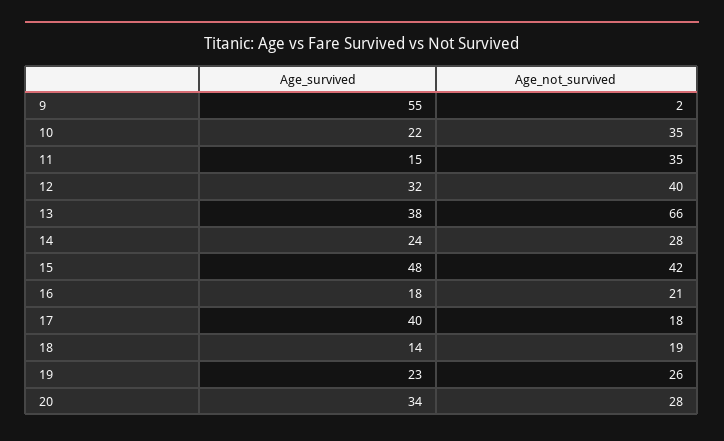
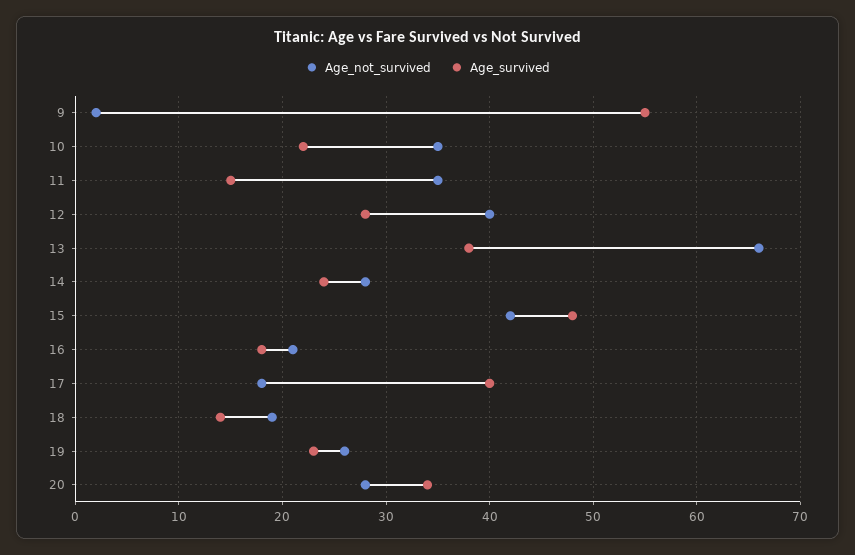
  {
    "Age_survived": {
      "9": 55,
      "10": 22,
      "11": 15,
-     "12": 32,
+     "12": 28,
      "13": 38,
      "14": 24,
      "15": 48,
      "16": 18,
      "17": 40,
      "18": 14,
      "19": 23,
      "20": 34
    },
    "Age_not_survived": {
      "9": 2,
      "10": 35,
      "11": 35,
      "12": 40,
      "13": 66,
      "14": 28,
      "15": 42,
      "16": 21,
      "17": 18,
      "18": 19,
      "19": 26,
      "20": 28
    }
  }

